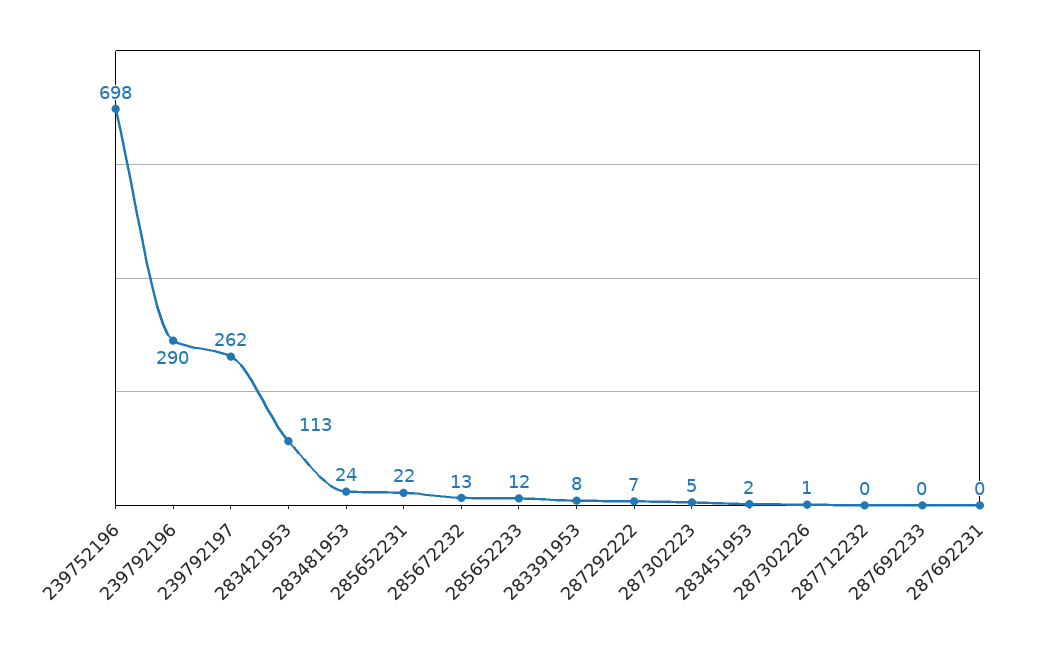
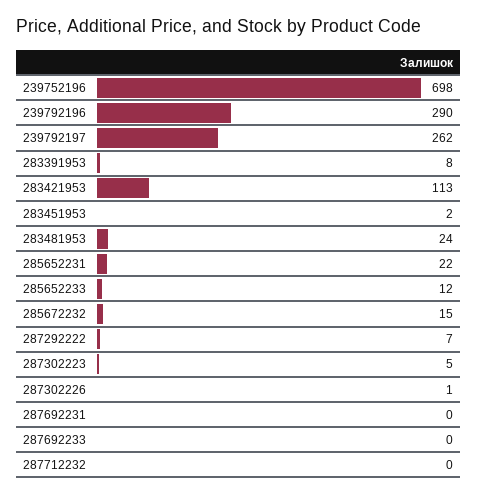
  {
    "239752196": 698,
    "239792196": 290,
    "239792197": 262,
    "283421953": 113,
    "283481953": 24,
    "285652231": 22,
-   "285672232": 13,
+   "285672232": 15,
    "285652233": 12,
    "283391953": 8,
    "287292222": 7,
    "287302223": 5,
    "283451953": 2,
    "287302226": 1,
    "287712232": 0,
    "287692233": 0,
    "287692231": 0
  }

